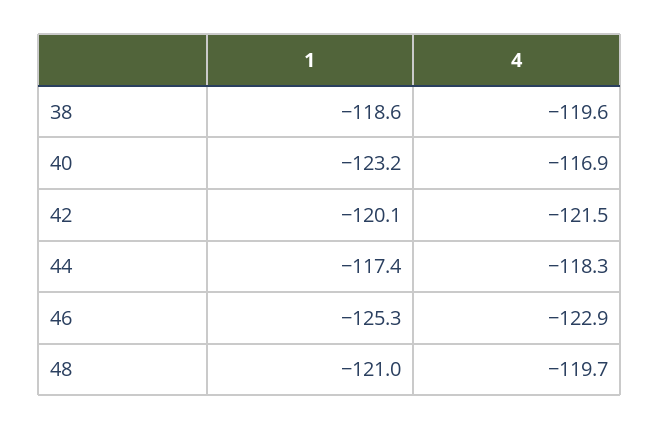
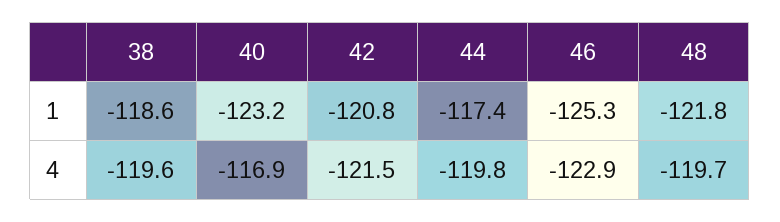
  {
    "1": {
      "38": -118.6,
      "40": -123.2,
-     "42": -120.1,
+     "42": -120.8,
      "44": -117.4,
      "46": -125.3,
-     "48": -121
+     "48": -121.8
    },
    "4": {
      "38": -119.6,
      "40": -116.9,
      "42": -121.5,
-     "44": -118.3,
+     "44": -119.8,
      "46": -122.9,
      "48": -119.7
    }
  }

